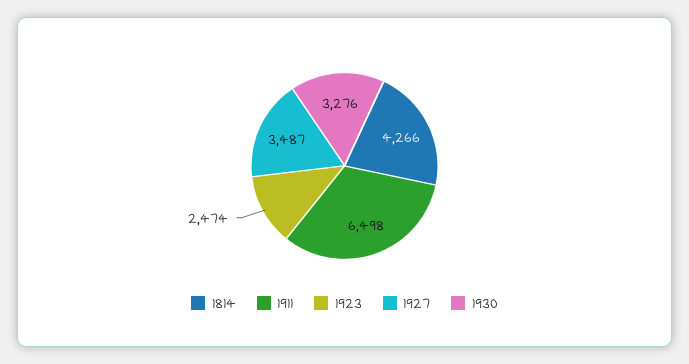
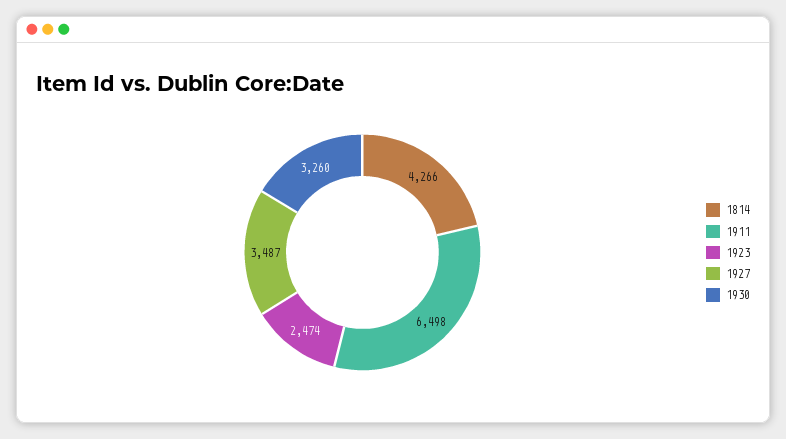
  {
    "1814": 4266,
    "1911": 6498,
    "1923": 2474,
    "1927": 3487,
-   "1930": 3276
+   "1930": 3260
  }

